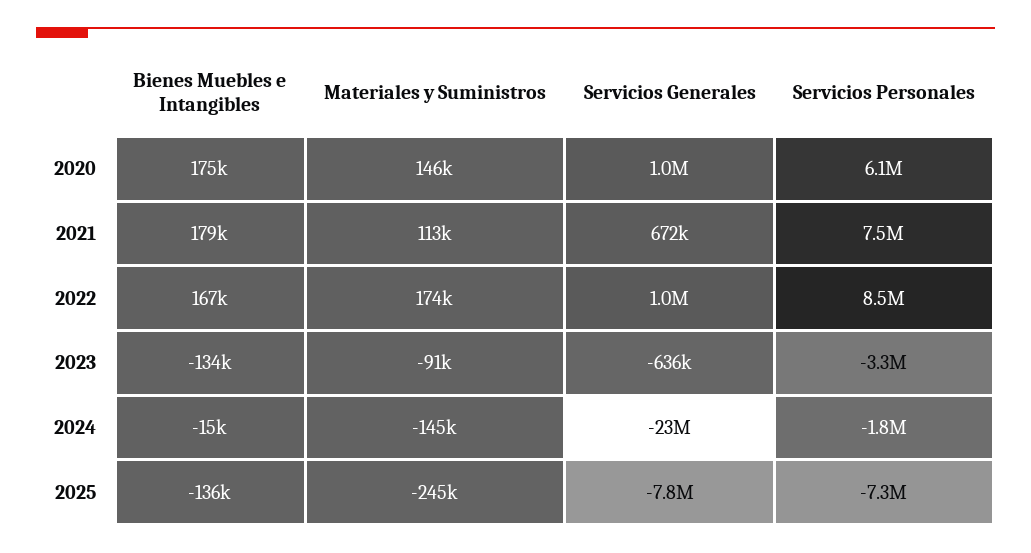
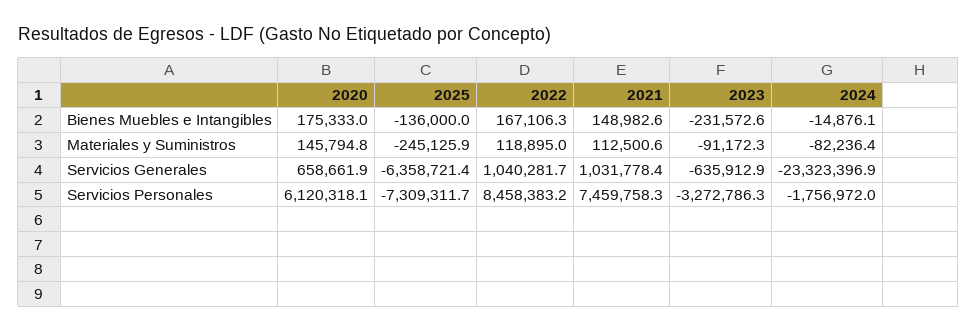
  {
    "Bienes Muebles e Intangibles": {
      "2020": 175333,
-     "2021": 179000,
+     "2021": 148982.6,
      "2022": 167106.3,
-     "2023": -134000,
+     "2023": -231572.6,
      "2024": -14876.1,
      "2025": -136000
    },
    "Materiales y Suministros": {
      "2020": 145794.8,
      "2021": 112500.6,
-     "2022": 174000,
+     "2022": 118895,
      "2023": -91172.3,
-     "2024": -145000,
+     "2024": -82236.4,
      "2025": -245125.9
    },
    "Servicios Generales": {
-     "2020": 1000000,
+     "2020": 658661.9,
-     "2021": 672000,
+     "2021": 1031778.4,
      "2022": 1040281.7,
      "2023": -635912.9,
      "2024": -23323396.9,
-     "2025": -7800000
+     "2025": -6358721.4
    },
    "Servicios Personales": {
      "2020": 6120318.1,
      "2021": 7459758.3,
      "2022": 8458383.2,
      "2023": -3272786.3,
      "2024": -1756972,
      "2025": -7309311.7
    }
  }

